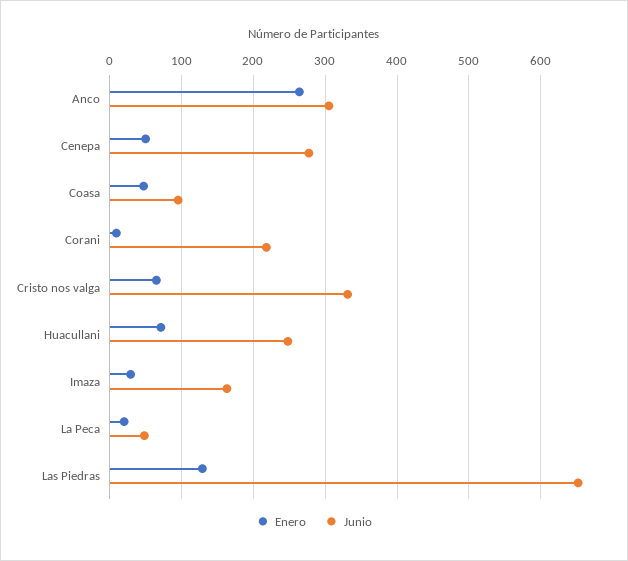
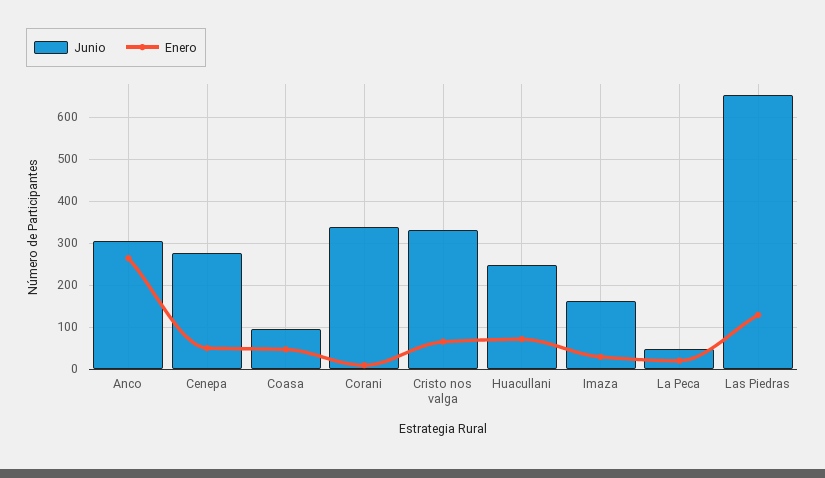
  {
    "Enero": {
      "Anco": 260,
      "Cenepa": 50,
      "Coasa": 50,
      "Corani": 10,
      "Cristo nos valga": 70,
      "Huacullani": 70,
      "Imaza": 30,
      "La Peca": 20,
      "Las Piedras": 130
    },
    "Junio": {
      "Anco": 310,
      "Cenepa": 280,
      "Coasa": 100,
-     "Corani": 220,
+     "Corani": 340,
      "Cristo nos valga": 330,
      "Huacullani": 250,
      "Imaza": 160,
      "La Peca": 50,
      "Las Piedras": 650
    }
  }

